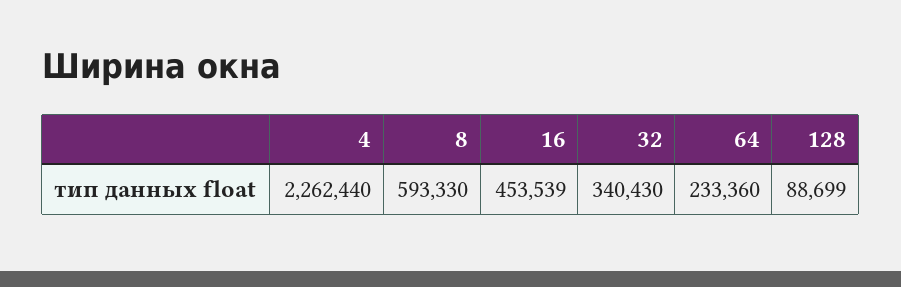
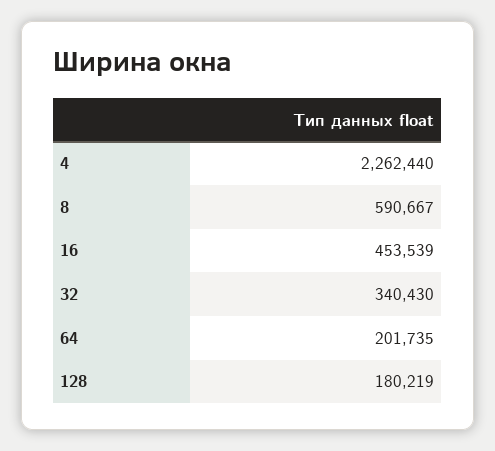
  {
    "4": 2262440,
-   "8": 593330,
+   "8": 590667,
    "16": 453539,
    "32": 340430,
-   "64": 233360,
+   "64": 201735,
-   "128": 88699
+   "128": 180219
  }

